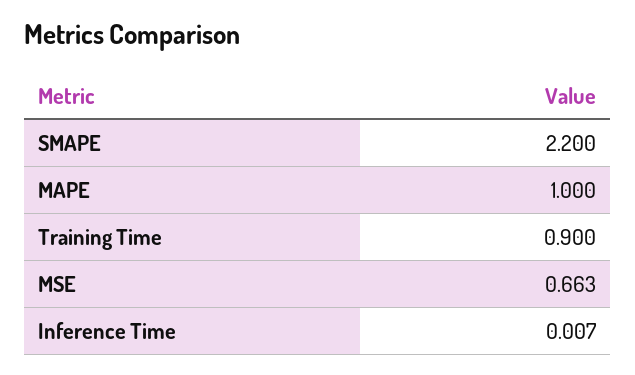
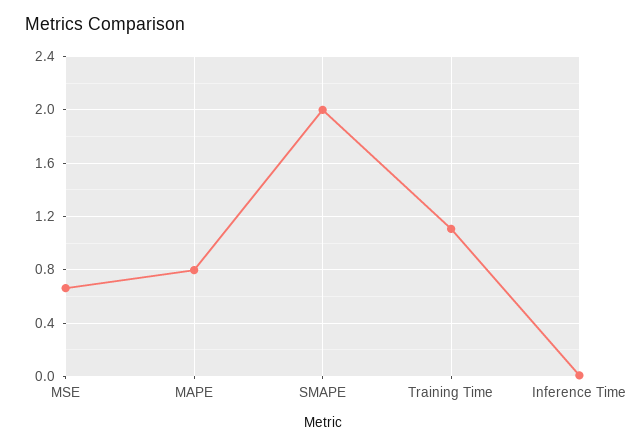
  {
-   "SMAPE": 2.2,
+   "SMAPE": 2,
-   "MAPE": 1,
+   "MAPE": 0.8,
-   "Training Time": 0.9,
+   "Training Time": 1.1,
    "MSE": 0.663,
    "Inference Time": 0.007
  }

